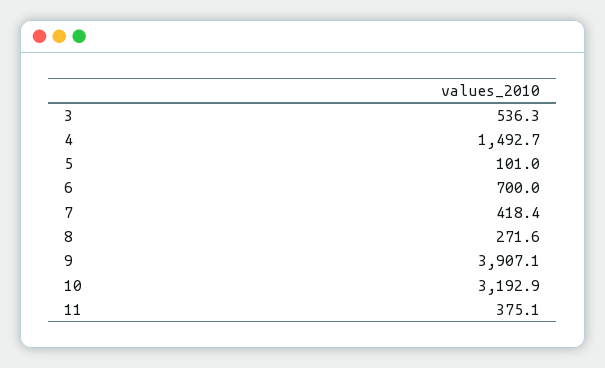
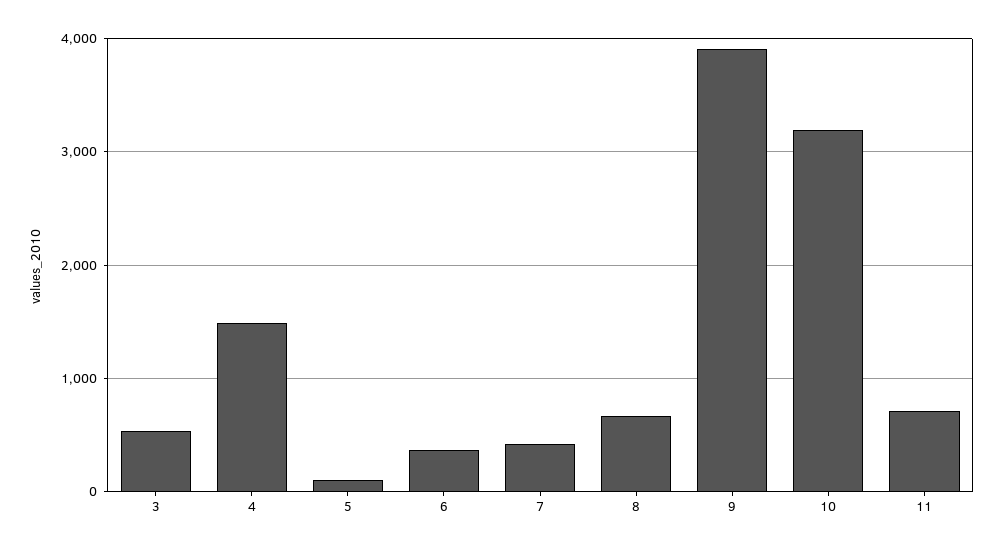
  {
    "3": 536.3,
    "4": 1492.7,
    "5": 101,
-   "6": 700,
+   "6": 400,
    "7": 418.4,
-   "8": 271.6,
+   "8": 700,
    "9": 3907.1,
    "10": 3192.9,
-   "11": 375.1
+   "11": 700
  }

